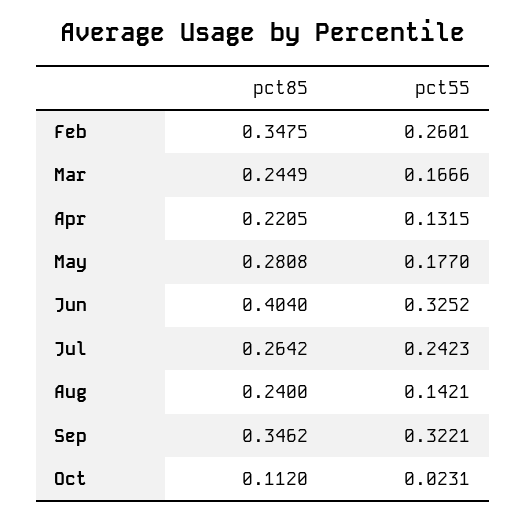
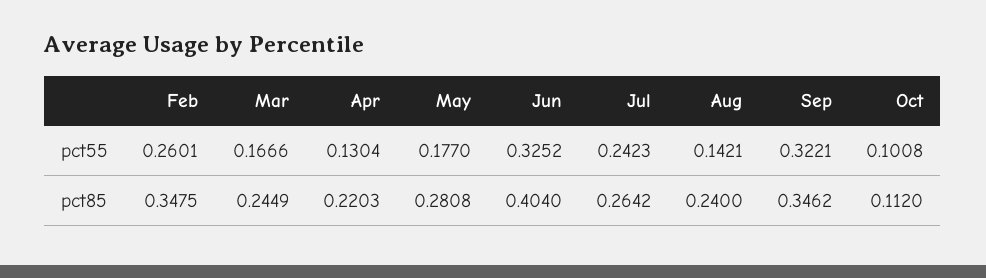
  {
    "pct85": {
      "Feb": 0.3475,
      "Mar": 0.2449,
-     "Apr": 0.2205,
+     "Apr": 0.2203,
      "May": 0.2808,
      "Jun": 0.404,
      "Jul": 0.2642,
      "Aug": 0.24,
      "Sep": 0.3462,
      "Oct": 0.112
    },
    "pct55": {
      "Feb": 0.2601,
      "Mar": 0.1666,
-     "Apr": 0.1315,
+     "Apr": 0.1304,
      "May": 0.177,
      "Jun": 0.3252,
      "Jul": 0.2423,
      "Aug": 0.1421,
      "Sep": 0.3221,
-     "Oct": 0.0231
+     "Oct": 0.1008
    }
  }

